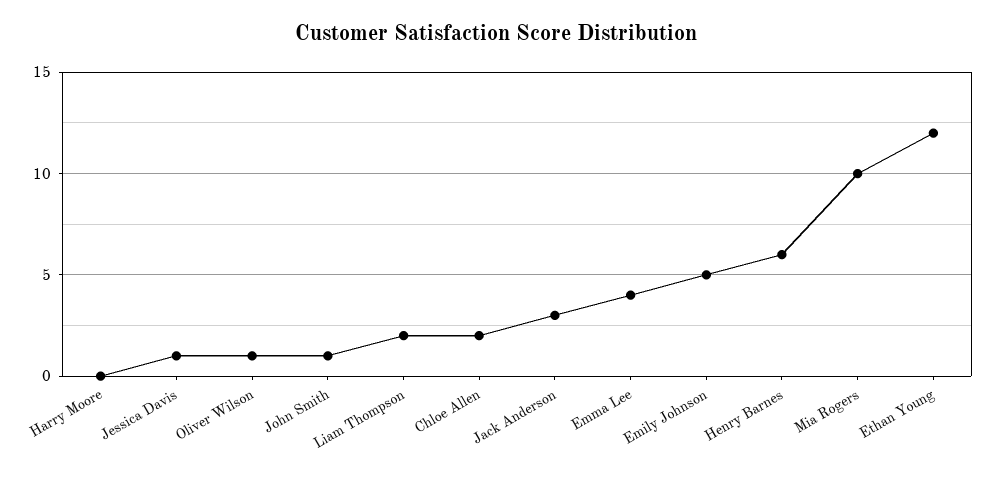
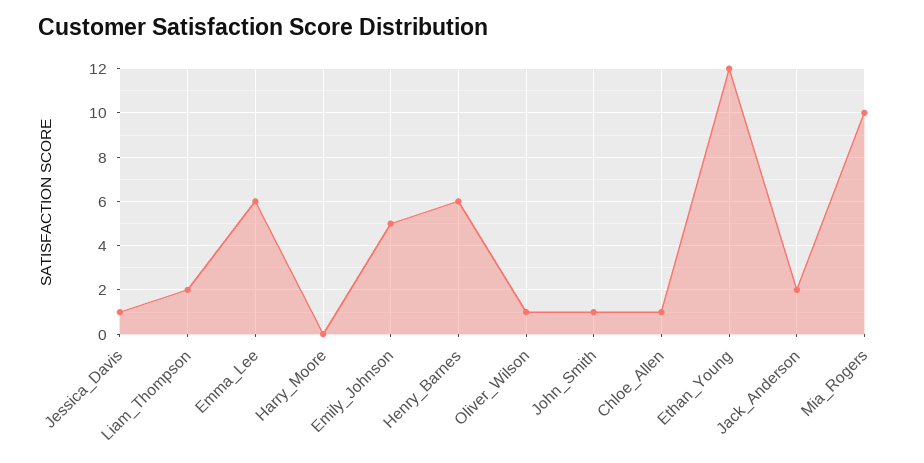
  {
    "Harry Moore": 0,
    "Jessica Davis": 1,
    "Oliver Wilson": 1,
    "John Smith": 1,
    "Liam Thompson": 2,
-   "Chloe Allen": 2,
+   "Chloe Allen": 1,
-   "Jack Anderson": 3,
+   "Jack Anderson": 2,
-   "Emma Lee": 4,
+   "Emma Lee": 6,
    "Emily Johnson": 5,
    "Henry Barnes": 6,
    "Mia Rogers": 10,
    "Ethan Young": 12
  }

